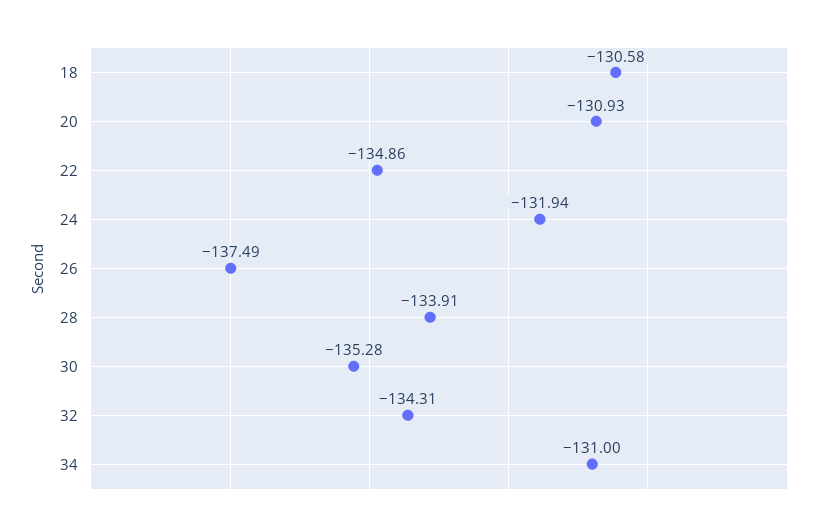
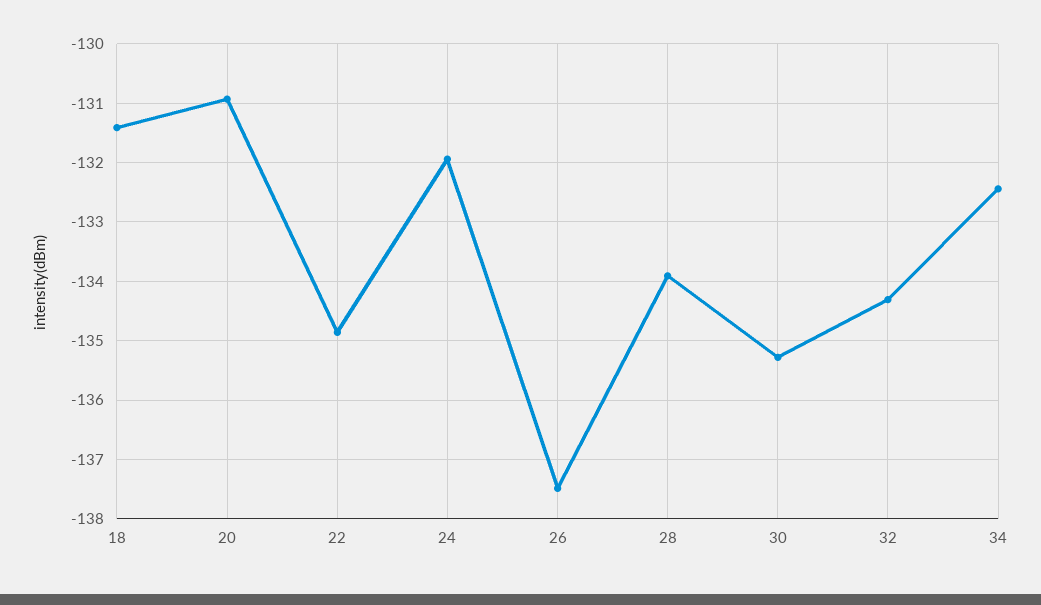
  {
-   "18": -130.58,
+   "18": -131.4,
    "20": -130.93,
    "22": -134.86,
    "24": -131.94,
    "26": -137.49,
    "28": -133.91,
    "30": -135.28,
    "32": -134.31,
-   "34": -131
+   "34": -132.4
  }

